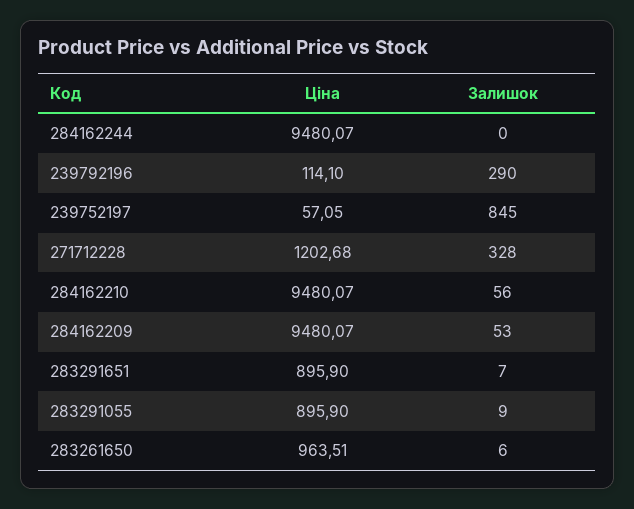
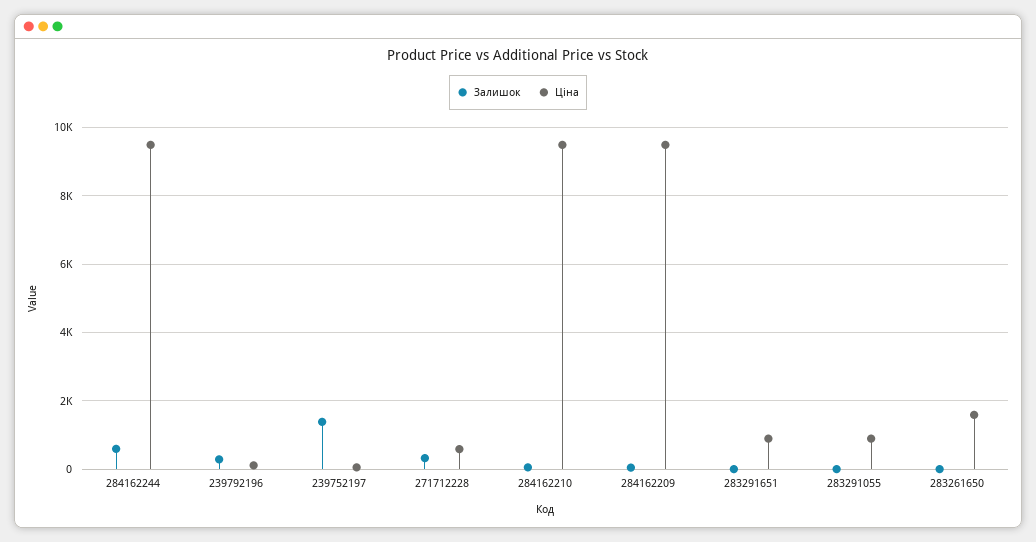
  {
    "Ціна": {
      "284162244": 9480.07,
      "239792196": 114.1,
      "239752197": 57.05,
-     "271712228": 1202.68,
+     "271712228": 600,
      "284162210": 9480.07,
      "284162209": 9480.07,
      "283291651": 895.9,
      "283291055": 895.9,
-     "283261650": 963.51
+     "283261650": 1600
    },
    "Залишок": {
-     "284162244": 0,
+     "284162244": 600,
      "239792196": 290,
-     "239752197": 845,
+     "239752197": 1400,
      "271712228": 328,
      "284162210": 56,
      "284162209": 53,
      "283291651": 7,
      "283291055": 9,
      "283261650": 6
    }
  }

